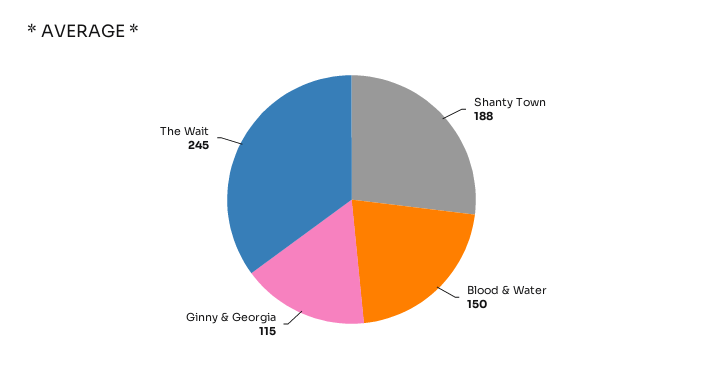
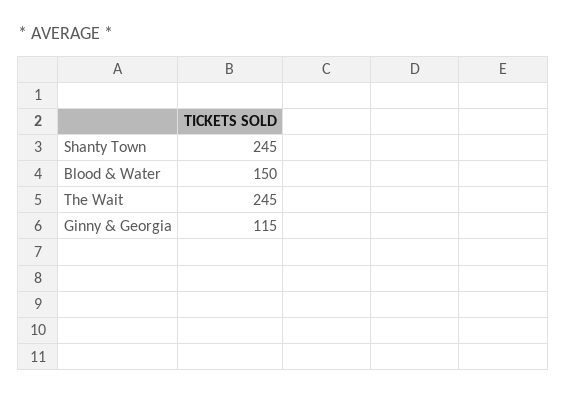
  {
-   "Shanty Town": 188,
+   "Shanty Town": 245,
    "Blood & Water": 150,
    "Ginny & Georgia": 115,
    "The Wait": 245
  }

